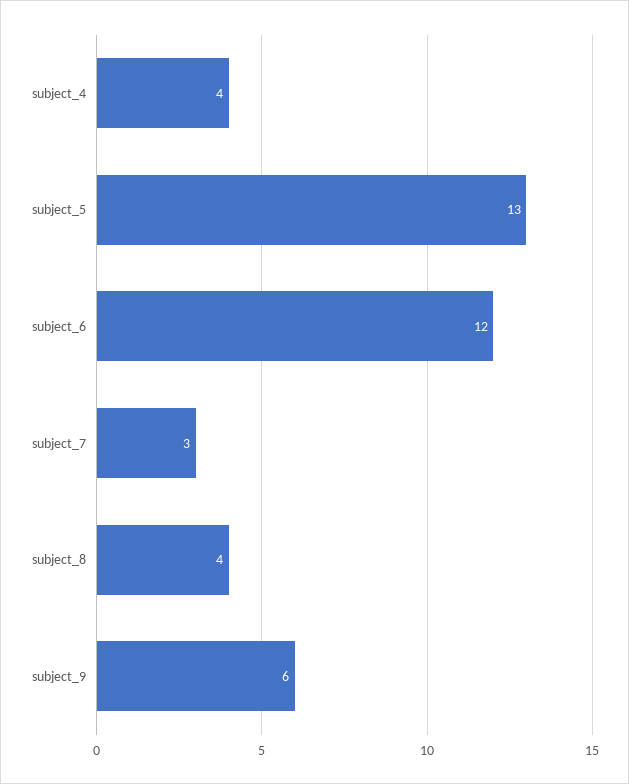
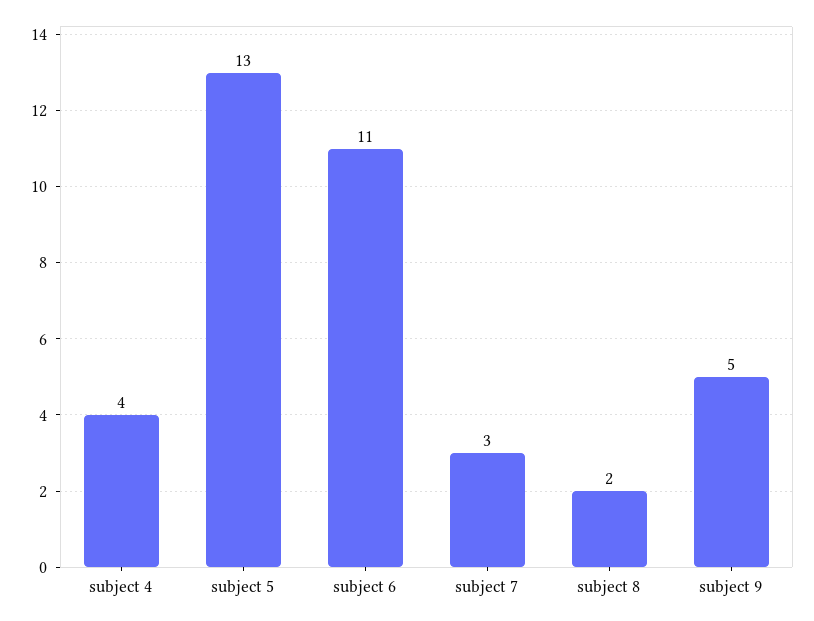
  {
    "subject_4": 4,
    "subject_5": 13,
-   "subject_6": 12,
+   "subject_6": 11,
    "subject_7": 3,
-   "subject_8": 4,
+   "subject_8": 2,
-   "subject_9": 6
+   "subject_9": 5
  }

